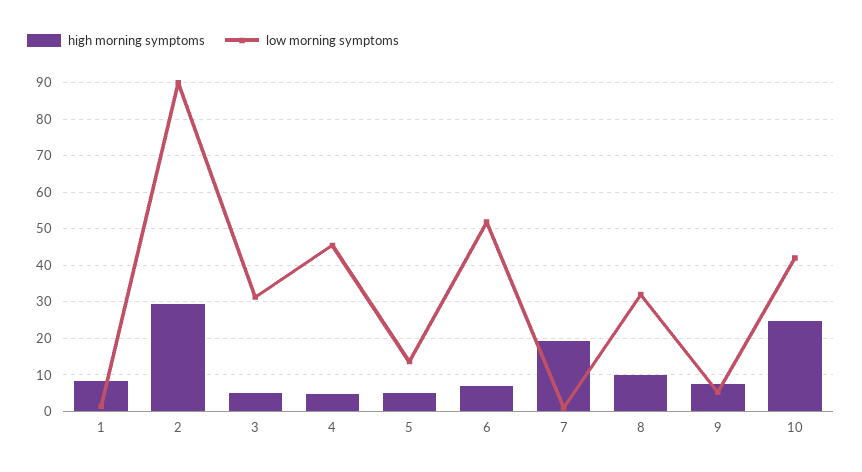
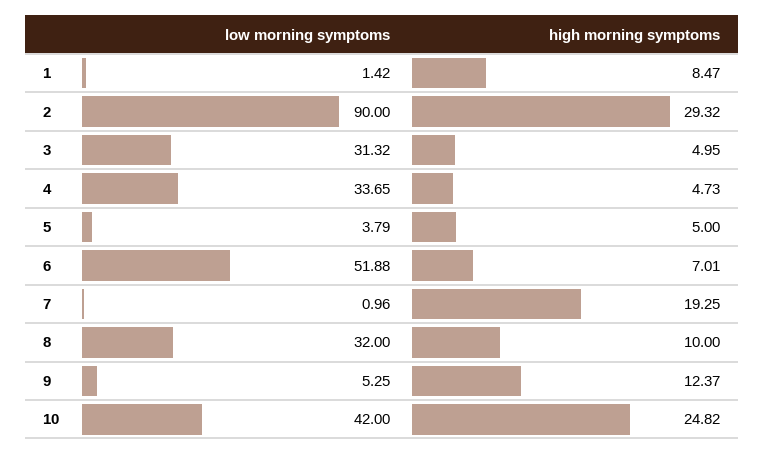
  {
    "high morning symptoms": {
      "1": 8.47,
      "2": 29.32,
      "3": 4.95,
      "4": 4.73,
      "5": 5,
      "6": 7.01,
      "7": 19.25,
      "8": 10,
-     "9": 8,
+     "9": 12.37,
      "10": 24.82
    },
    "low morning symptoms": {
      "1": 1.42,
      "2": 90,
      "3": 31.32,
-     "4": 46,
+     "4": 33.65,
-     "5": 14,
+     "5": 3.79,
      "6": 51.88,
      "7": 0.96,
      "8": 32,
      "9": 5.25,
      "10": 42
    }
  }

